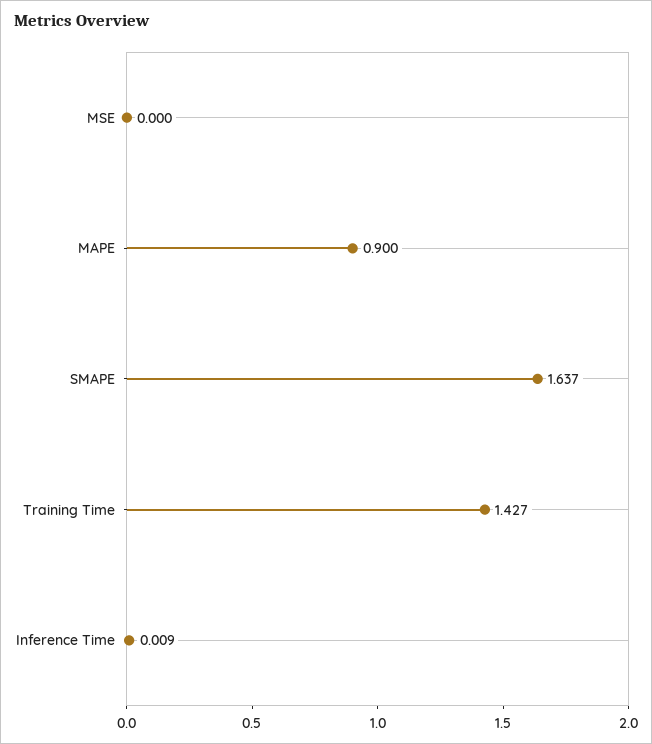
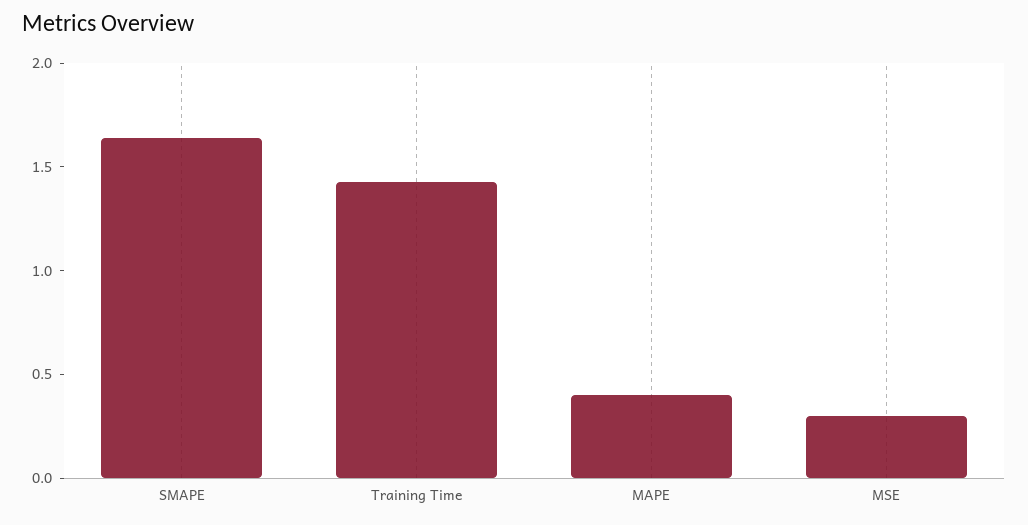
  {
-   "MSE": 0,
+   "MSE": 0.3,
-   "MAPE": 0.9,
+   "MAPE": 0.4,
    "SMAPE": 1.637,
-   "Training Time": 1.427,
+   "Training Time": 1.427
-   "Inference Time": 0.009
  }

